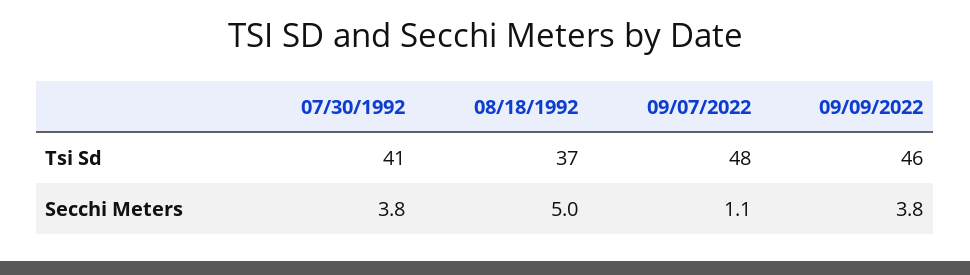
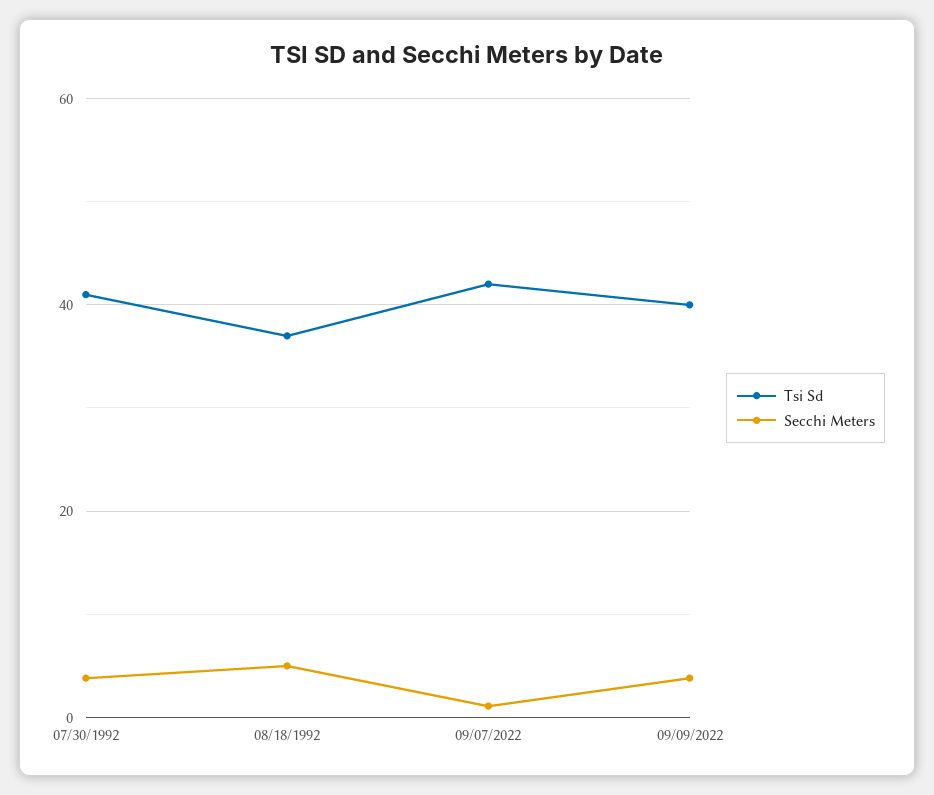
  {
    "Tsi Sd": {
      "07/30/1992": 41,
      "08/18/1992": 37,
-     "09/07/2022": 48,
+     "09/07/2022": 42,
-     "09/09/2022": 46
+     "09/09/2022": 40
    },
    "Secchi Meters": {
      "07/30/1992": 3.8,
      "08/18/1992": 5,
      "09/07/2022": 1.1,
      "09/09/2022": 3.8
    }
  }

